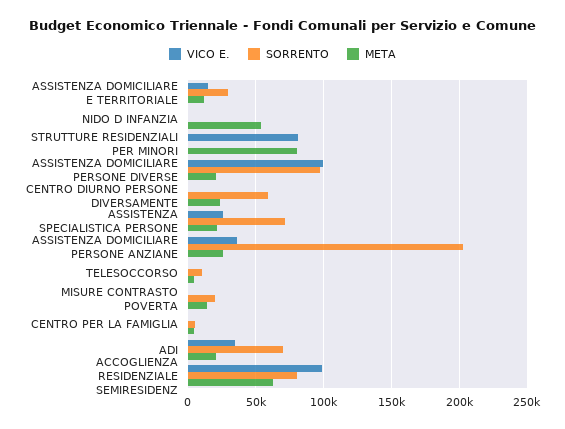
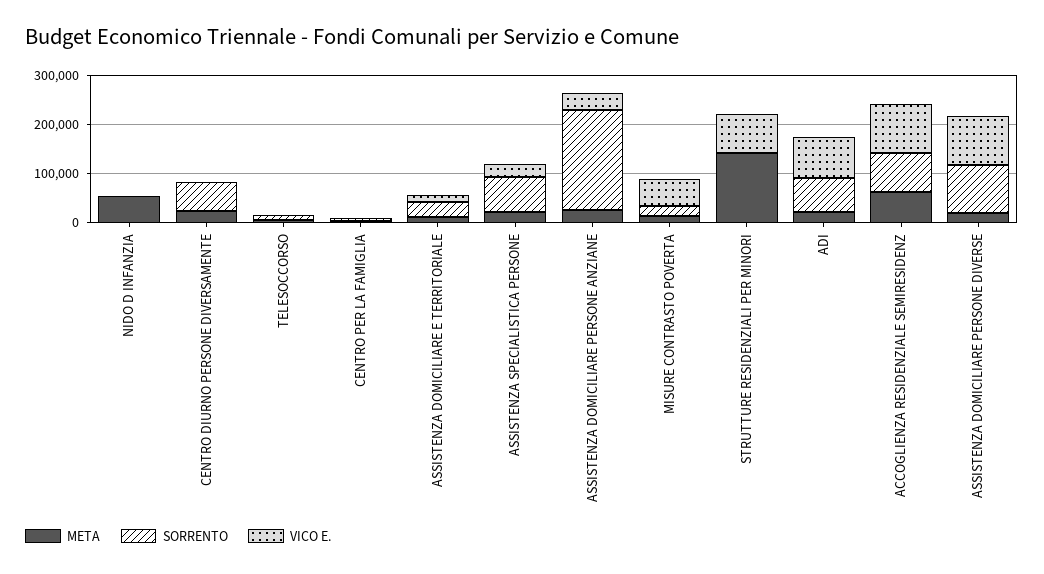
  {
    "VICO E.": {
      "ASSISTENZA DOMICILIARE E TERRITORIALE": 15000,
      "NIDO D INFANZIA": 0,
      "STRUTTURE RESIDENZIALI PER MINORI": 80000,
      "ASSISTENZA DOMICILIARE PERSONE DIVERSE": 100000,
      "CENTRO DIURNO PERSONE DIVERSAMENTE": 0,
      "ASSISTENZA SPECIALISTICA PERSONE": 25000,
      "ASSISTENZA DOMICILIARE PERSONE ANZIANE": 35000,
      "TELESOCCORSO": 0,
-     "MISURE CONTRASTO POVERTA": 0,
+     "MISURE CONTRASTO POVERTA": 60000,
      "CENTRO PER LA FAMIGLIA": 0,
-     "ADI": 35000,
+     "ADI": 80000,
      "ACCOGLIENZA RESIDENZIALE SEMIRESIDENZ": 100000
    },
    "SORRENTO": {
      "ASSISTENZA DOMICILIARE E TERRITORIALE": 30000,
      "NIDO D INFANZIA": 0,
      "STRUTTURE RESIDENZIALI PER MINORI": 0,
      "ASSISTENZA DOMICILIARE PERSONE DIVERSE": 95000,
      "CENTRO DIURNO PERSONE DIVERSAMENTE": 60000,
      "ASSISTENZA SPECIALISTICA PERSONE": 70000,
      "ASSISTENZA DOMICILIARE PERSONE ANZIANE": 205000,
      "TELESOCCORSO": 10000,
      "MISURE CONTRASTO POVERTA": 20000,
      "CENTRO PER LA FAMIGLIA": 5000,
      "ADI": 70000,
      "ACCOGLIENZA RESIDENZIALE SEMIRESIDENZ": 80000
    },
    "META": {
      "ASSISTENZA DOMICILIARE E TERRITORIALE": 10000,
      "NIDO D INFANZIA": 55000,
-     "STRUTTURE RESIDENZIALI PER MINORI": 80000,
+     "STRUTTURE RESIDENZIALI PER MINORI": 140000,
      "ASSISTENZA DOMICILIARE PERSONE DIVERSE": 20000,
      "CENTRO DIURNO PERSONE DIVERSAMENTE": 25000,
      "ASSISTENZA SPECIALISTICA PERSONE": 20000,
      "ASSISTENZA DOMICILIARE PERSONE ANZIANE": 25000,
      "TELESOCCORSO": 5000,
      "MISURE CONTRASTO POVERTA": 15000,
      "CENTRO PER LA FAMIGLIA": 5000,
      "ADI": 20000,
      "ACCOGLIENZA RESIDENZIALE SEMIRESIDENZ": 65000
    }
  }

